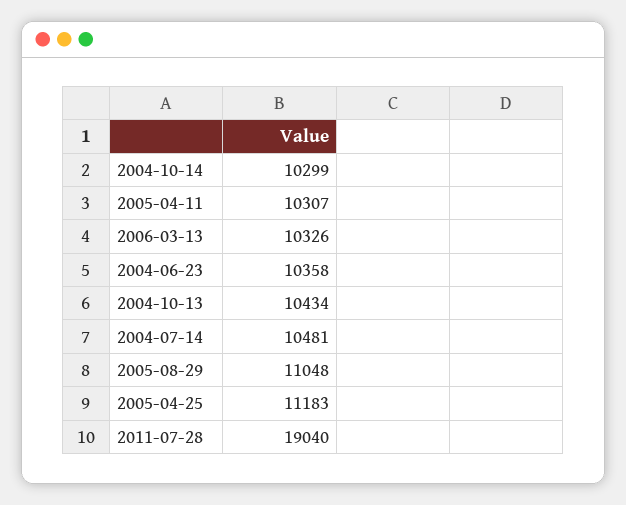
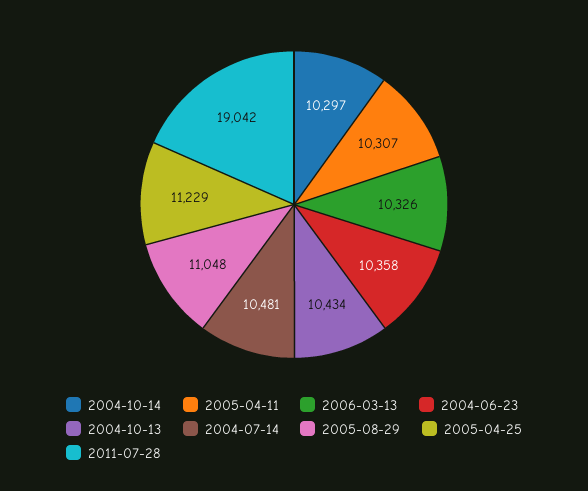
  {
-   "2004-10-14": 10299,
+   "2004-10-14": 10297,
    "2005-04-11": 10307,
    "2006-03-13": 10326,
    "2004-06-23": 10358,
    "2004-10-13": 10434,
    "2004-07-14": 10481,
    "2005-08-29": 11048,
-   "2005-04-25": 11183,
+   "2005-04-25": 11229,
-   "2011-07-28": 19040
+   "2011-07-28": 19042
  }

